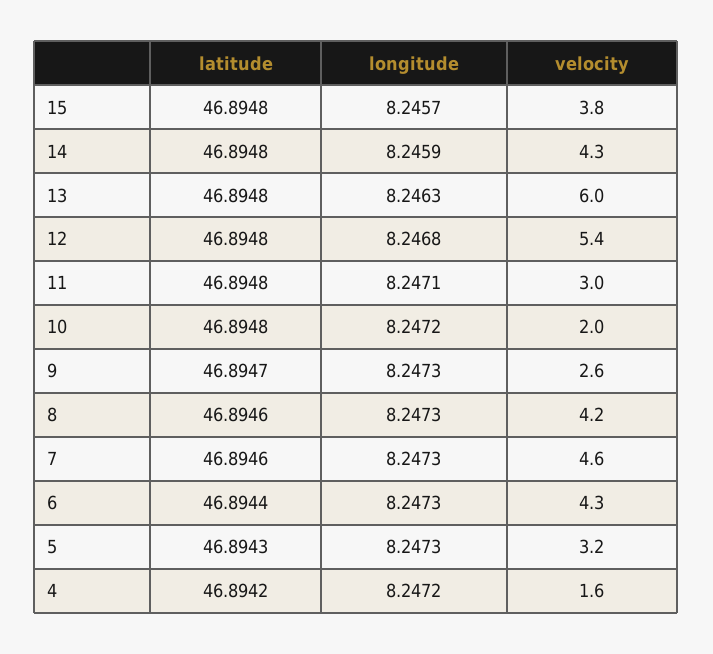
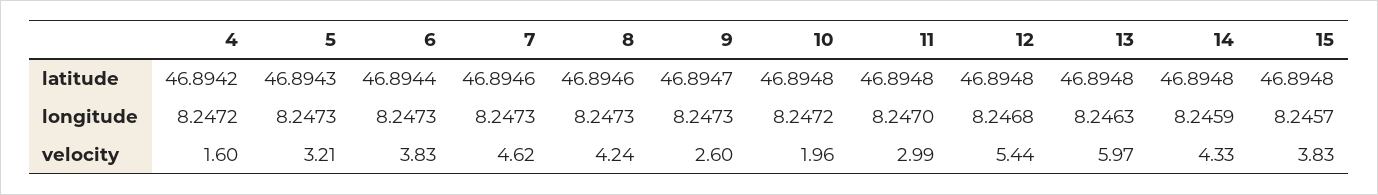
  {
    "latitude": {
      "15": 46.8948,
      "14": 46.8948,
      "13": 46.8948,
      "12": 46.8948,
      "11": 46.8948,
      "10": 46.8948,
      "9": 46.8947,
      "8": 46.8946,
      "7": 46.8946,
      "6": 46.8944,
      "5": 46.8943,
      "4": 46.8942
    },
    "longitude": {
      "15": 8.2457,
      "14": 8.2459,
      "13": 8.2463,
      "12": 8.2468,
-     "11": 8.2471,
+     "11": 8.247,
      "10": 8.2472,
      "9": 8.2473,
      "8": 8.2473,
      "7": 8.2473,
      "6": 8.2473,
      "5": 8.2473,
      "4": 8.2472
    },
    "velocity": {
      "15": 3.83,
      "14": 4.33,
      "13": 5.97,
      "12": 5.44,
      "11": 2.99,
      "10": 1.96,
      "9": 2.6,
      "8": 4.24,
      "7": 4.62,
-     "6": 4.3,
+     "6": 3.83,
      "5": 3.21,
      "4": 1.6
    }
  }

